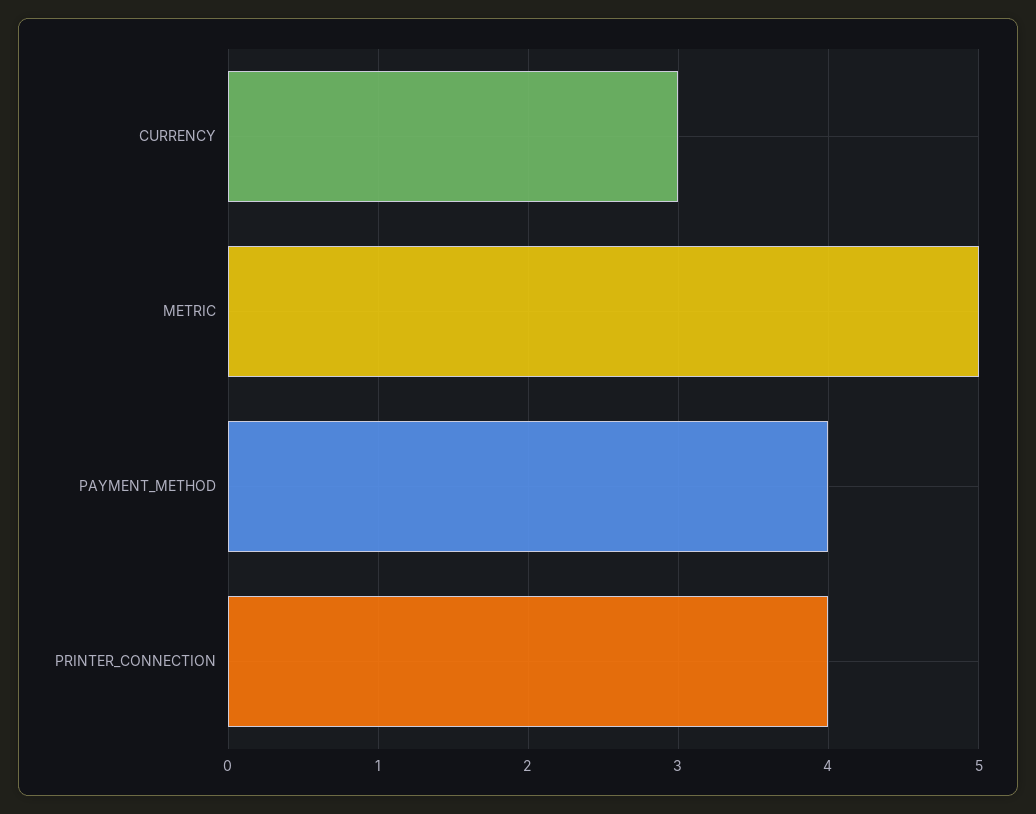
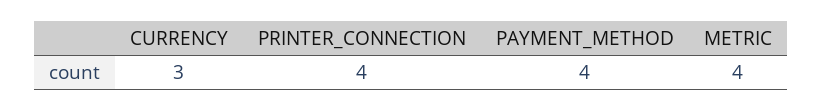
  {
    "CURRENCY": 3,
-   "METRIC": 5,
+   "METRIC": 4,
    "PAYMENT_METHOD": 4,
    "PRINTER_CONNECTION": 4
  }

